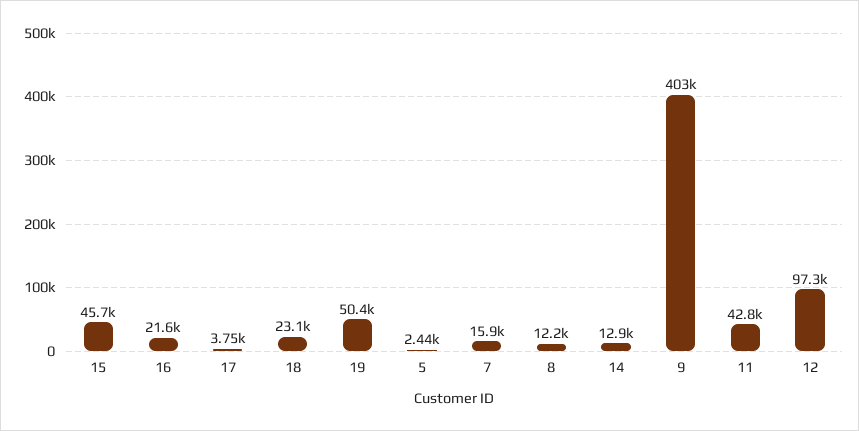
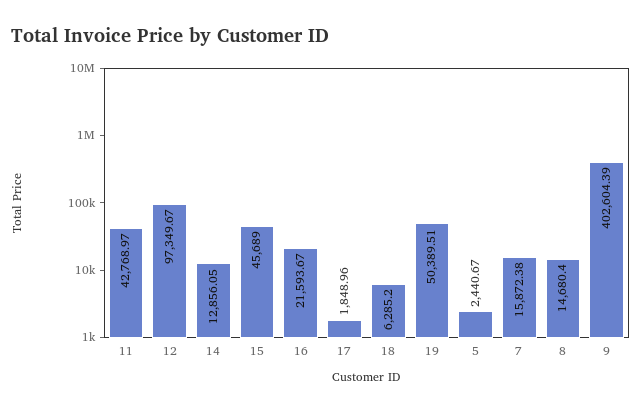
  {
    "15": 45689,
    "16": 21593.67,
-   "17": 3750,
+   "17": 1848.96,
-   "18": 23100,
+   "18": 6285.2,
    "19": 50389.51,
    "5": 2440.67,
    "7": 15872.38,
-   "8": 12200,
+   "8": 14680.4,
    "14": 12856.05,
    "9": 402604.39,
    "11": 42768.97,
    "12": 97349.67
  }

